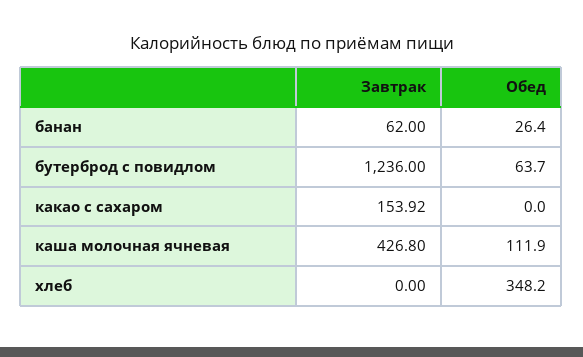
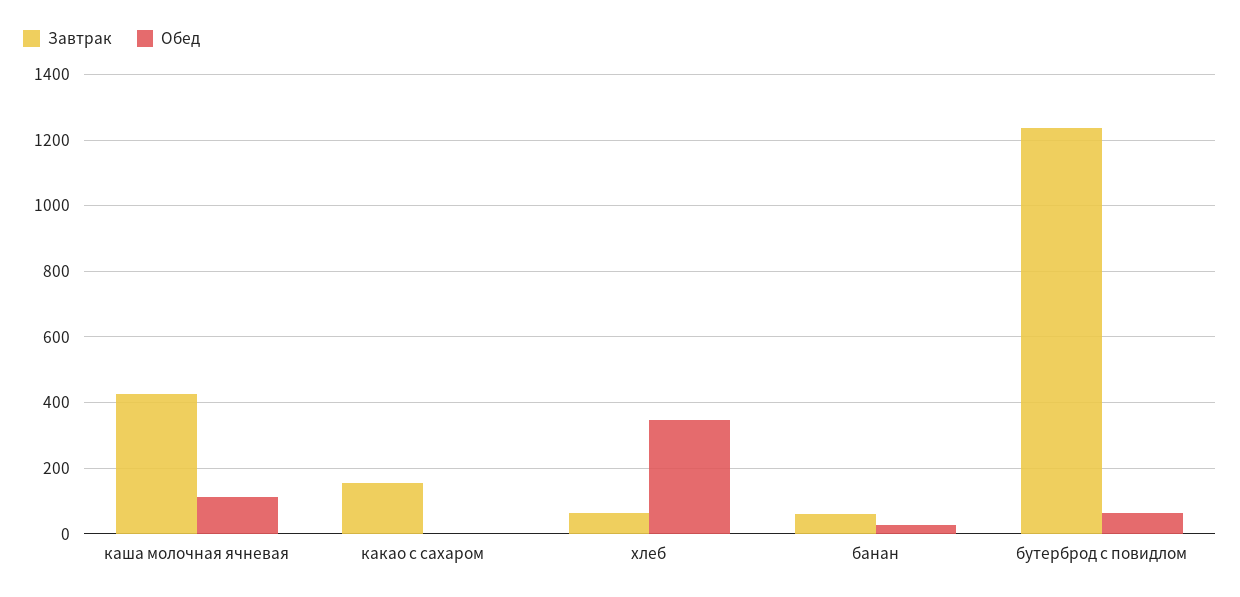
  {
    "Завтрак": {
      "банан": 62,
      "бутерброд с повидлом": 1236,
      "какао с сахаром": 153.92,
      "каша молочная ячневая": 426.8,
-     "хлеб": 0
+     "хлеб": 60
    },
    "Обед": {
      "банан": 26.4,
      "бутерброд с повидлом": 63.7,
      "какао с сахаром": 0,
      "каша молочная ячневая": 111.9,
      "хлеб": 348.2
    }
  }

